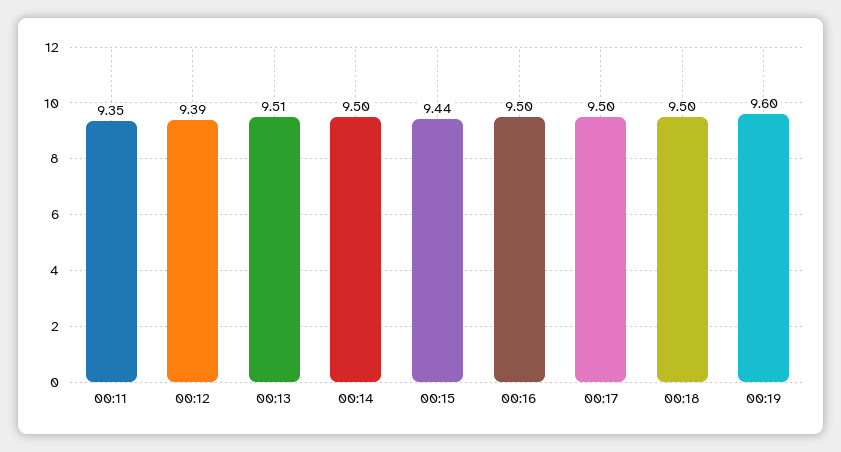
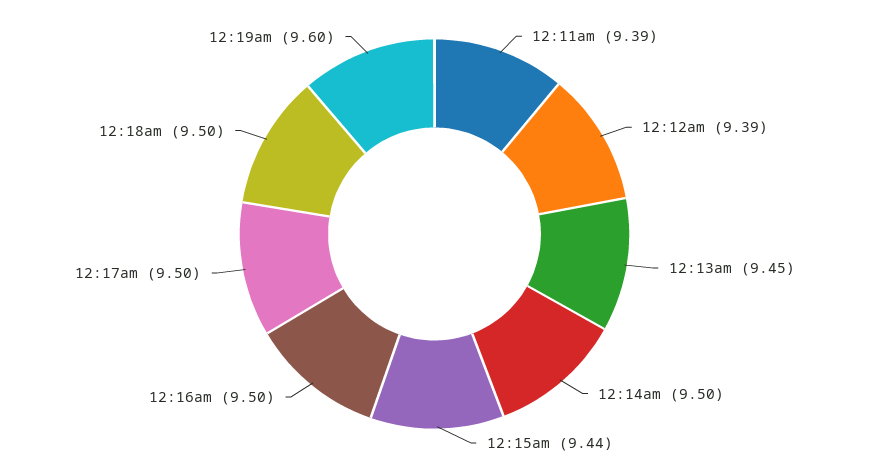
  {
-   "00:11": 9.35,
+   "00:11": 9.39,
    "00:12": 9.39,
-   "00:13": 9.51,
+   "00:13": 9.45,
    "00:14": 9.5,
    "00:15": 9.44,
    "00:16": 9.5,
    "00:17": 9.5,
    "00:18": 9.5,
    "00:19": 9.6
  }

